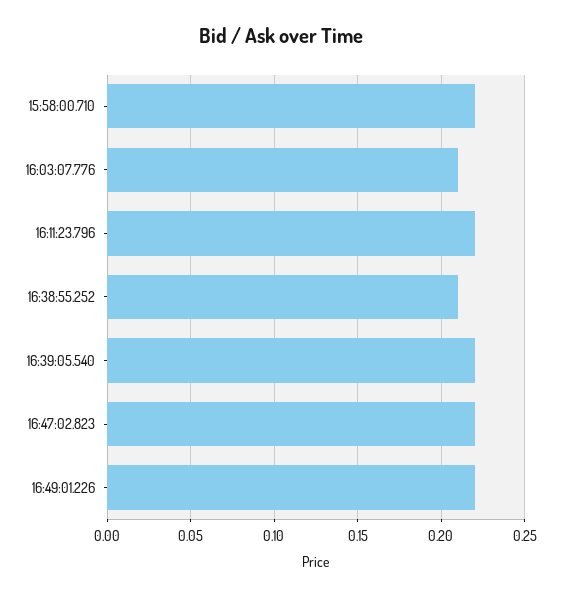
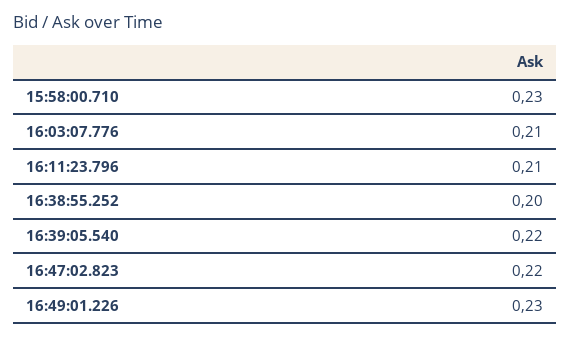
  {
-   "15:58:00.710": 0.22,
+   "15:58:00.710": 0.23,
    "16:03:07.776": 0.21,
-   "16:11:23.796": 0.22,
+   "16:11:23.796": 0.21,
-   "16:38:55.252": 0.21,
+   "16:38:55.252": 0.2,
    "16:39:05.540": 0.22,
    "16:47:02.823": 0.22,
-   "16:49:01.226": 0.22
+   "16:49:01.226": 0.23
  }

